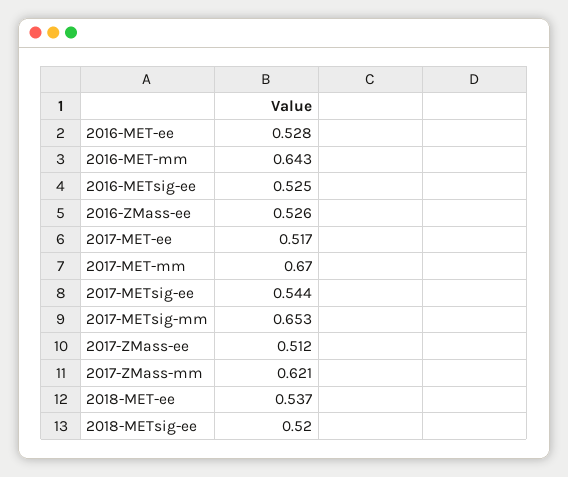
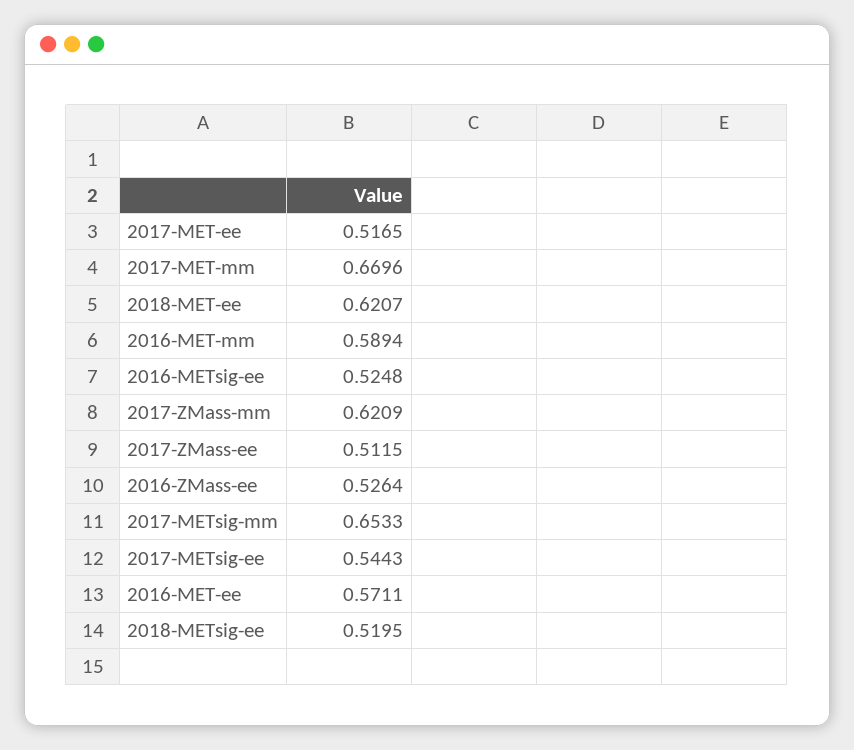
  {
-   "2016-MET-ee": 0.528,
+   "2016-MET-ee": 0.5711,
-   "2016-MET-mm": 0.643,
+   "2016-MET-mm": 0.5894,
    "2016-METsig-ee": 0.5248,
    "2016-ZMass-ee": 0.5264,
    "2017-MET-ee": 0.5165,
    "2017-MET-mm": 0.6696,
    "2017-METsig-ee": 0.5443,
    "2017-METsig-mm": 0.6533,
    "2017-ZMass-ee": 0.5115,
    "2017-ZMass-mm": 0.6209,
-   "2018-MET-ee": 0.537,
+   "2018-MET-ee": 0.6207,
    "2018-METsig-ee": 0.5195
  }

